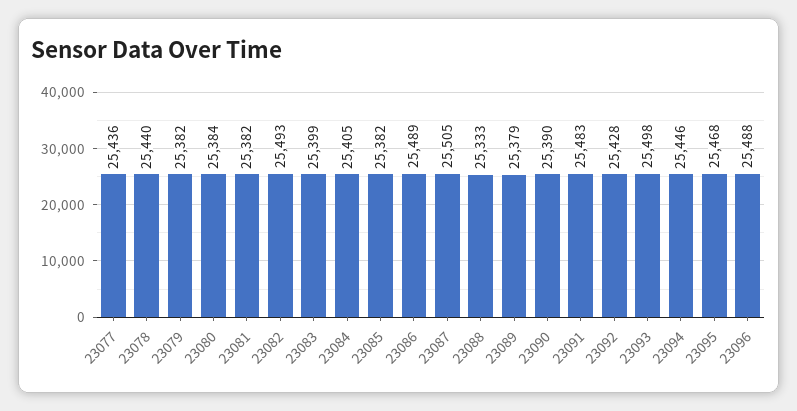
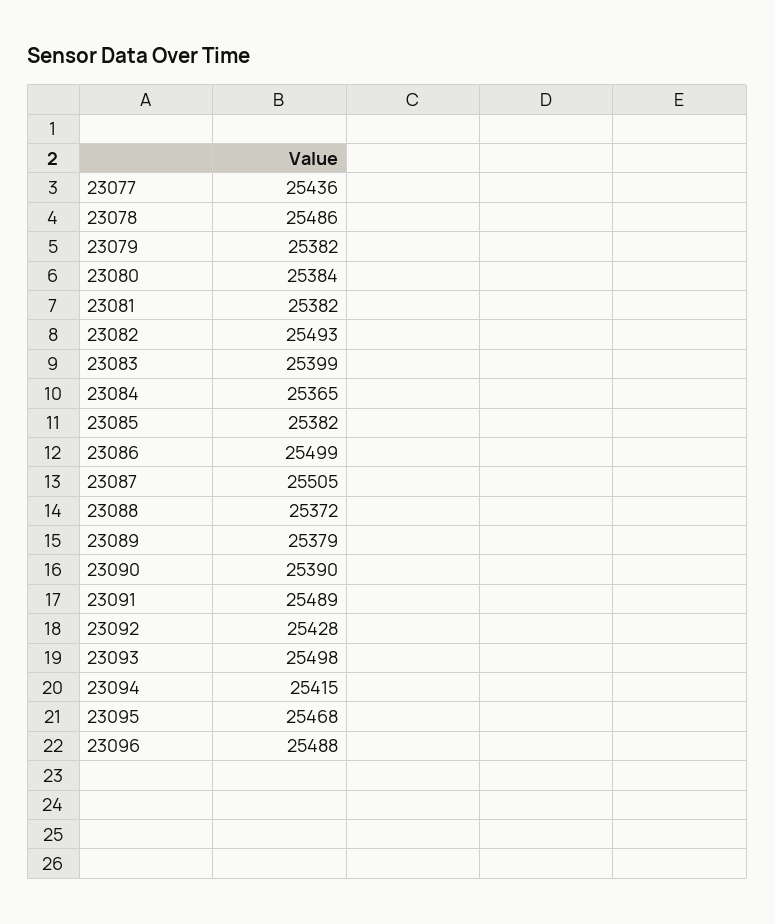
  {
    "23077": 25436,
-   "23078": 25440,
+   "23078": 25486,
    "23079": 25382,
    "23080": 25384,
    "23081": 25382,
    "23082": 25493,
    "23083": 25399,
-   "23084": 25405,
+   "23084": 25365,
    "23085": 25382,
-   "23086": 25489,
+   "23086": 25499,
    "23087": 25505,
-   "23088": 25333,
+   "23088": 25372,
    "23089": 25379,
    "23090": 25390,
-   "23091": 25483,
+   "23091": 25489,
    "23092": 25428,
    "23093": 25498,
-   "23094": 25446,
+   "23094": 25415,
    "23095": 25468,
    "23096": 25488
  }

